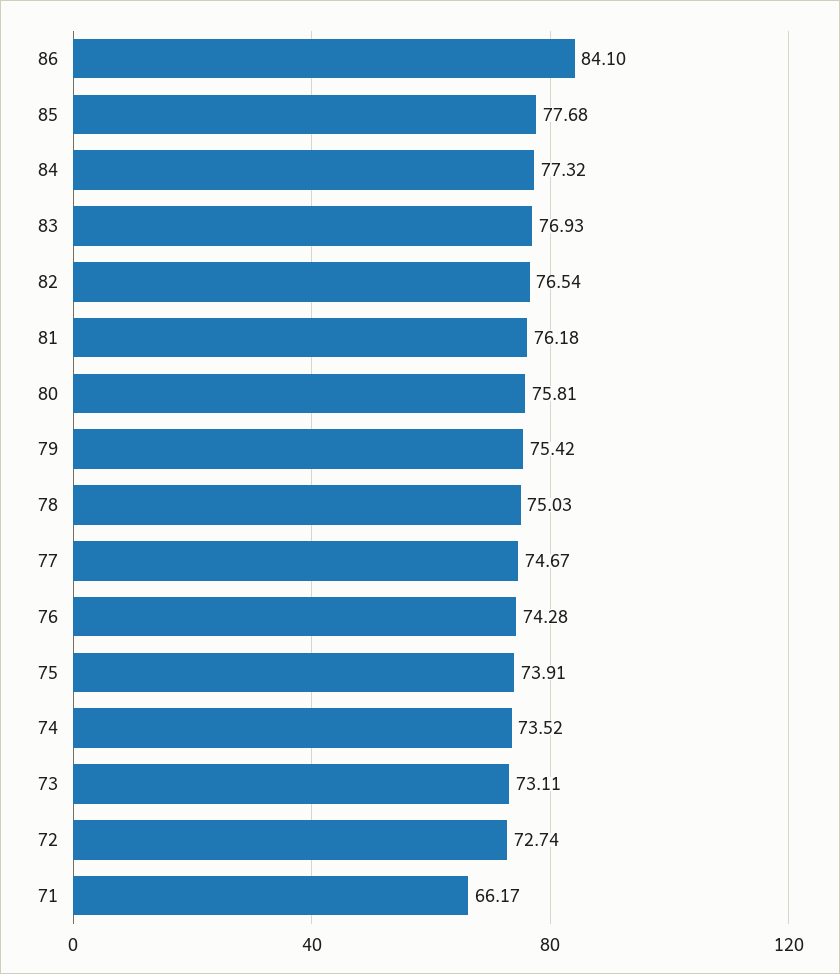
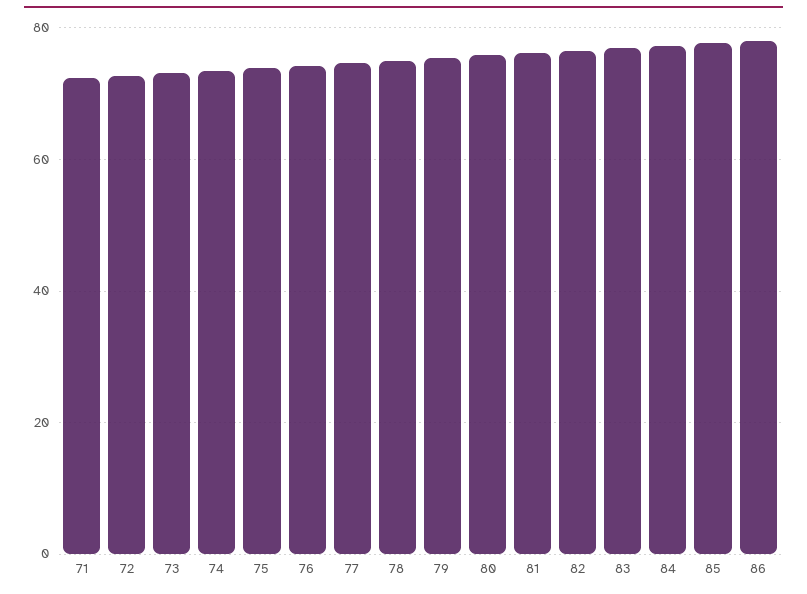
  {
-   "86": 84.1,
+   "86": 78,
    "85": 77.68,
    "84": 77.32,
    "83": 76.93,
    "82": 76.54,
    "81": 76.18,
    "80": 75.81,
    "79": 75.42,
    "78": 75.03,
    "77": 74.67,
    "76": 74.28,
    "75": 73.91,
    "74": 73.52,
    "73": 73.11,
    "72": 72.74,
-   "71": 66.17
+   "71": 72
  }

